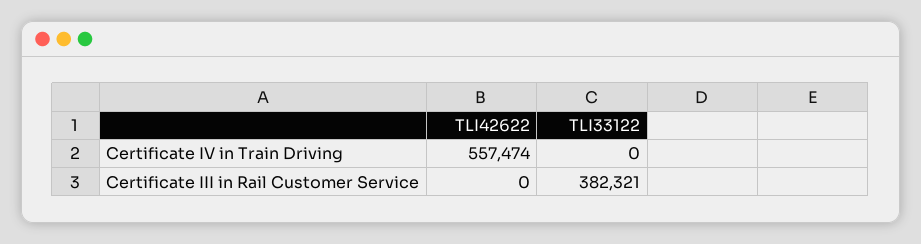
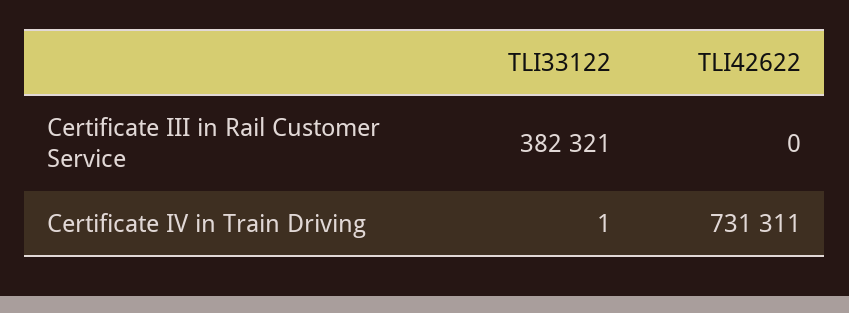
  {
    "TLI42622": {
-     "Certificate IV in Train Driving": 557474,
+     "Certificate IV in Train Driving": 731311,
      "Certificate III in Rail Customer Service": 0
    },
    "TLI33122": {
-     "Certificate IV in Train Driving": 0,
+     "Certificate IV in Train Driving": 1,
      "Certificate III in Rail Customer Service": 382321
    }
  }

